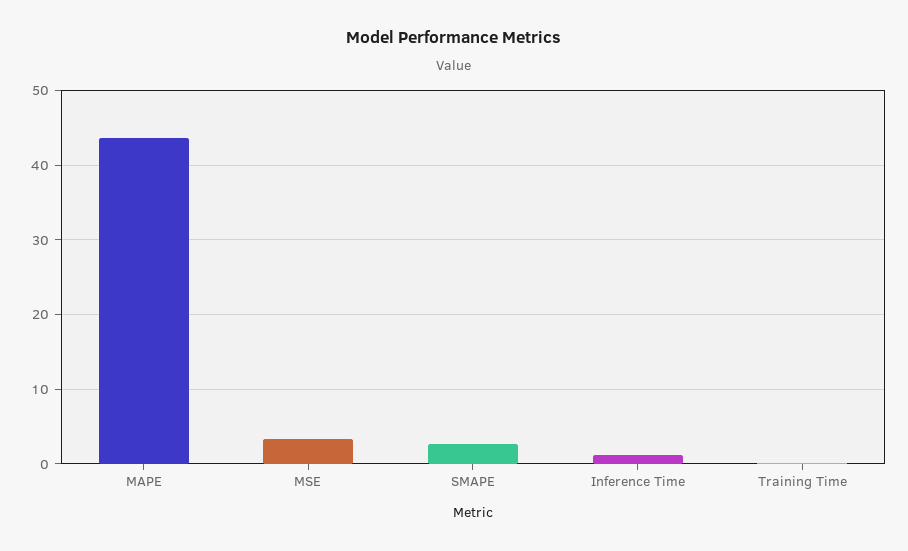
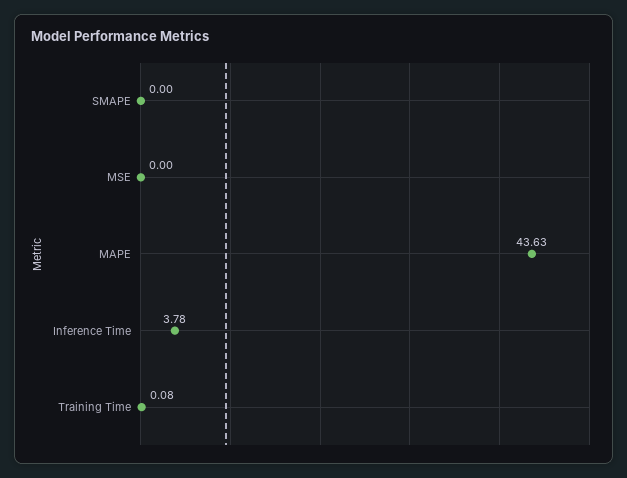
  {
    "MAPE": 43.63,
-   "MSE": 3,
+   "MSE": 0,
-   "SMAPE": 3,
+   "SMAPE": 0,
-   "Inference Time": 1,
+   "Inference Time": 3.78,
    "Training Time": 0.08
  }

